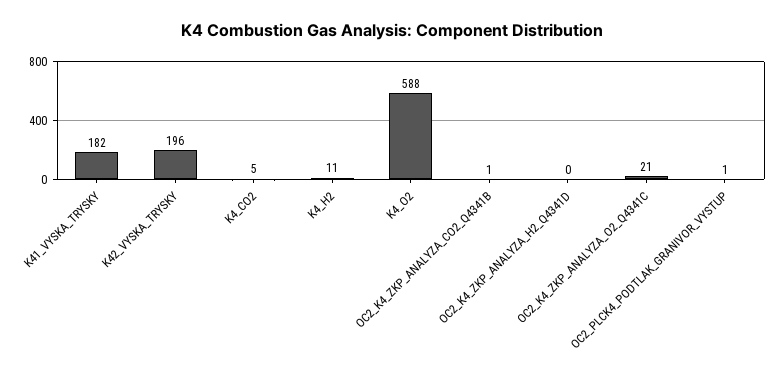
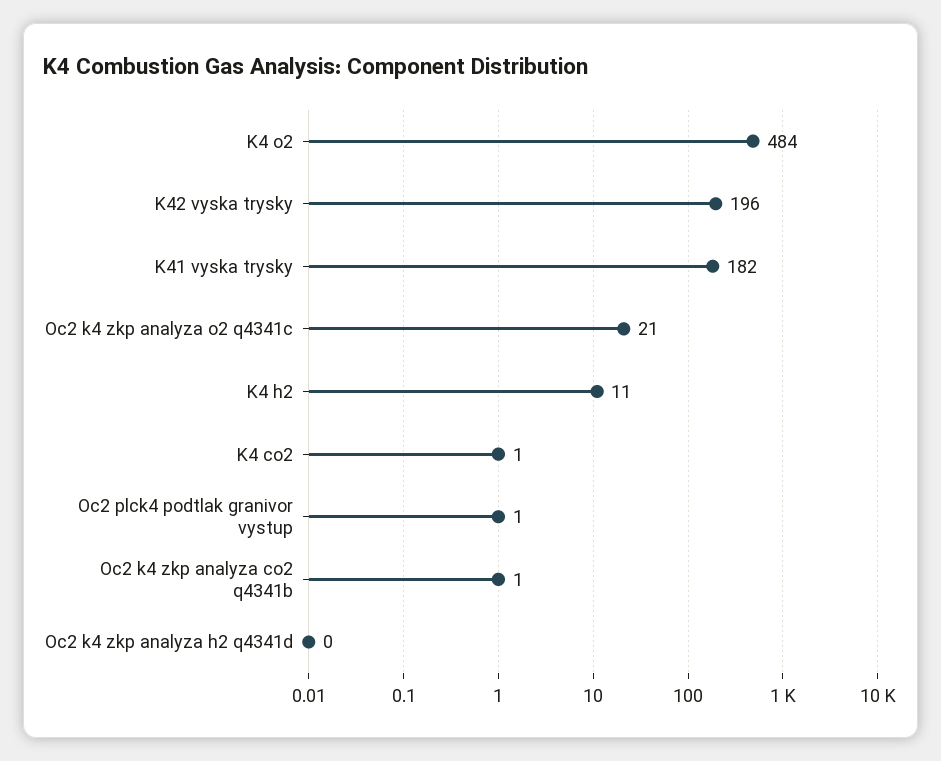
  {
    "K41_VYSKA_TRYSKY": 182,
    "K42_VYSKA_TRYSKY": 196,
-   "K4_CO2": 5,
+   "K4_CO2": 1,
    "K4_H2": 11,
-   "K4_O2": 588,
+   "K4_O2": 484,
    "OC2_K4_ZKP_ANALYZA_CO2_Q4341B": 1,
    "OC2_K4_ZKP_ANALYZA_H2_Q4341D": 0,
    "OC2_K4_ZKP_ANALYZA_O2_Q4341C": 21,
    "OC2_PLCK4_PODTLAK_GRANIVOR_VYSTUP": 1
  }

